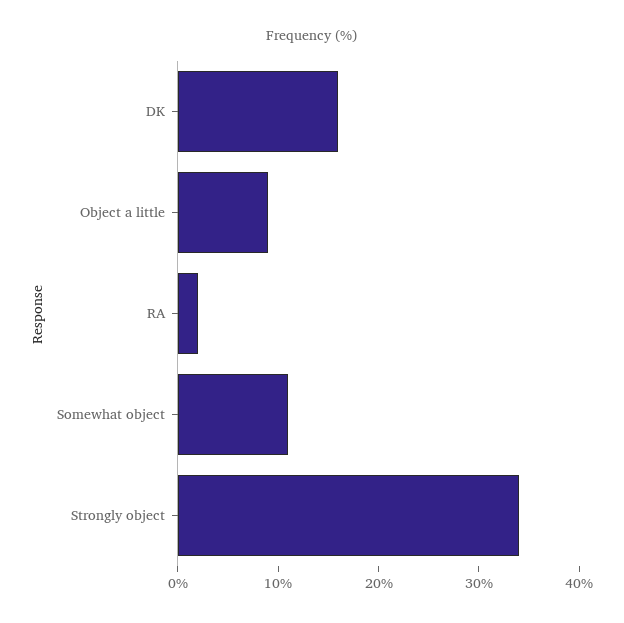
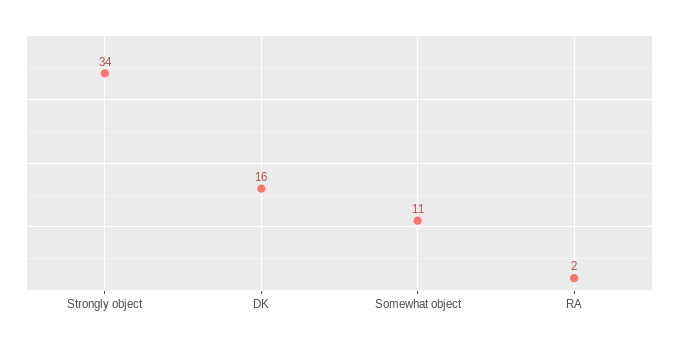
  {
    "DK": 16,
-   "Object a little": 9,
    "RA": 2,
    "Somewhat object": 11,
    "Strongly object": 34
  }

